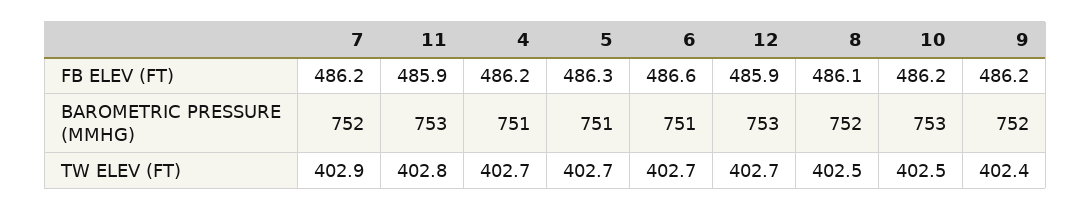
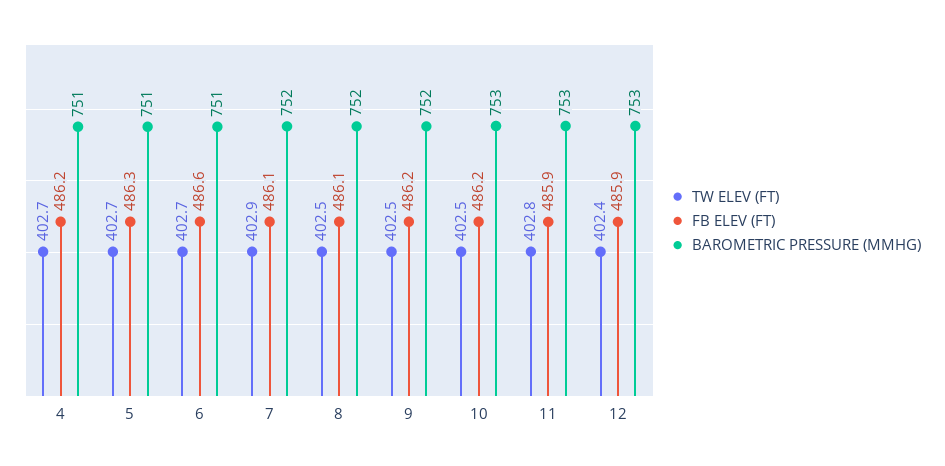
  {
    "FB ELEV (FT)": {
-     "7": 486.2,
+     "7": 486.1,
      "11": 485.9,
      "4": 486.2,
      "5": 486.3,
      "6": 486.6,
      "12": 485.9,
      "8": 486.1,
      "10": 486.2,
      "9": 486.2
    },
    "BAROMETRIC PRESSURE (MMHG)": {
      "7": 752,
      "11": 753,
      "4": 751,
      "5": 751,
      "6": 751,
      "12": 753,
      "8": 752,
      "10": 753,
      "9": 752
    },
    "TW ELEV (FT)": {
      "7": 402.9,
      "11": 402.8,
      "4": 402.7,
      "5": 402.7,
      "6": 402.7,
-     "12": 402.7,
+     "12": 402.4,
      "8": 402.5,
      "10": 402.5,
-     "9": 402.4
+     "9": 402.5
    }
  }

